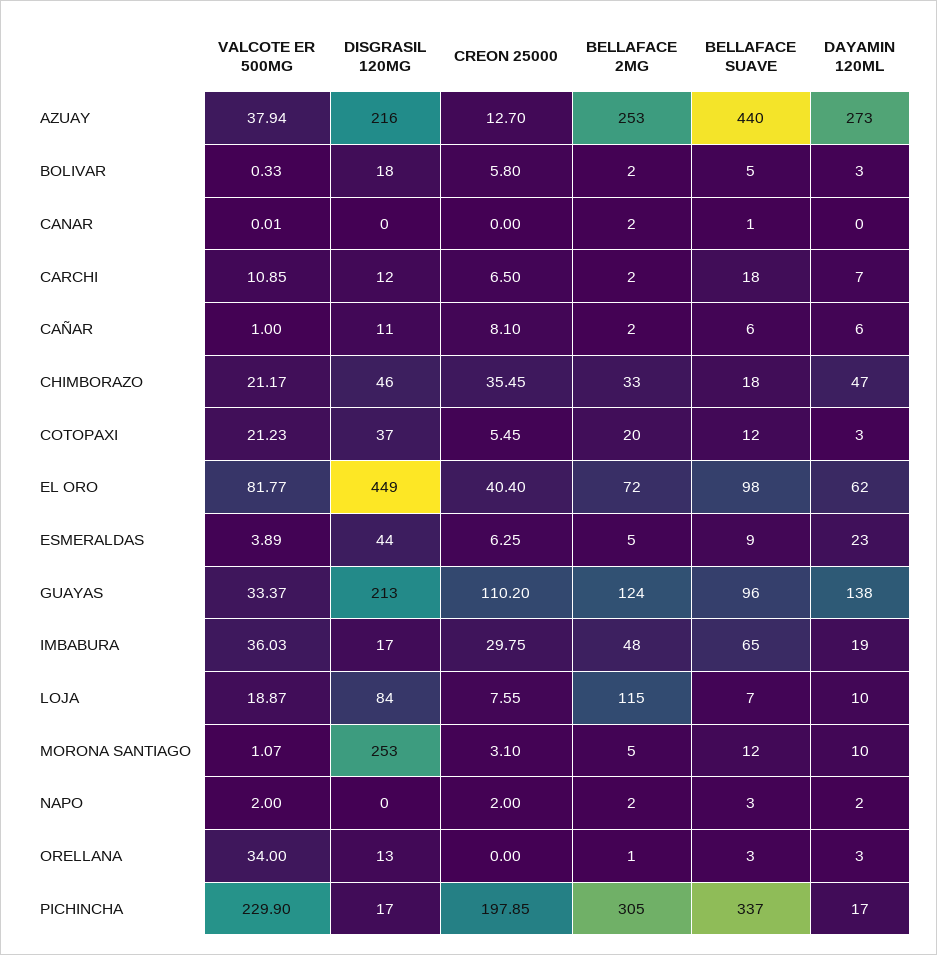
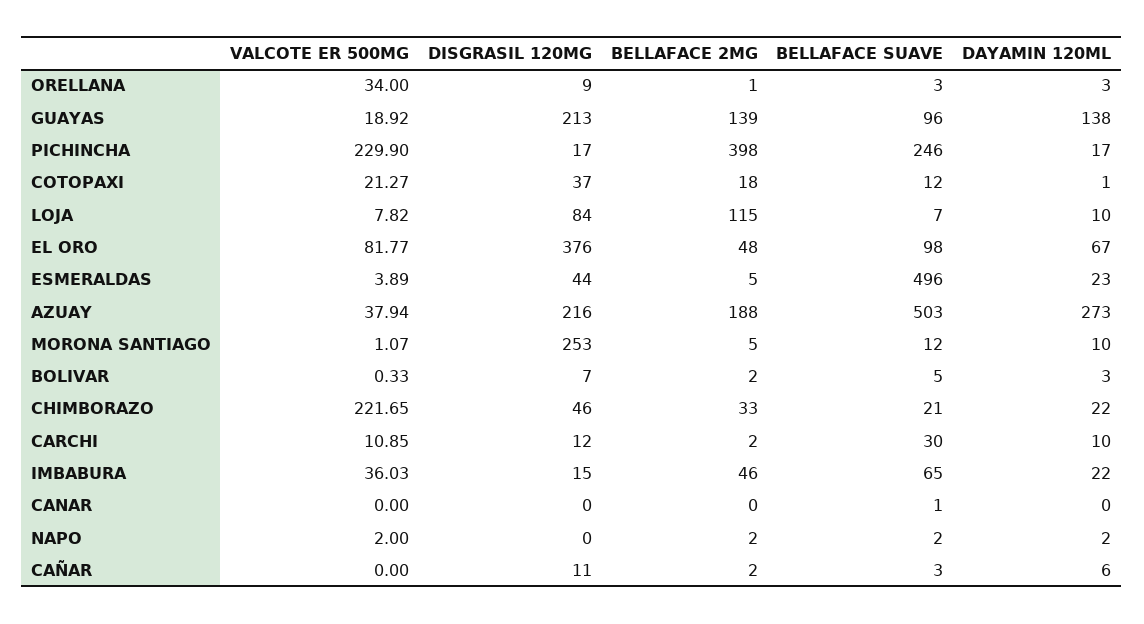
  {
    "VALCOTE ER 500MG": {
      "AZUAY": 37.94,
      "BOLIVAR": 0.33,
-     "CANAR": 0.01,
+     "CANAR": 0,
      "CARCHI": 10.85,
-     "CAÑAR": 1,
+     "CAÑAR": 0,
-     "CHIMBORAZO": 21.17,
+     "CHIMBORAZO": 221.65,
-     "COTOPAXI": 21.23,
+     "COTOPAXI": 21.27,
      "EL ORO": 81.77,
      "ESMERALDAS": 3.89,
-     "GUAYAS": 33.37,
+     "GUAYAS": 18.92,
      "IMBABURA": 36.03,
-     "LOJA": 18.87,
+     "LOJA": 7.82,
      "MORONA SANTIAGO": 1.07,
      "NAPO": 2,
      "ORELLANA": 34,
      "PICHINCHA": 229.9
    },
    "DISGRASIL 120MG": {
      "AZUAY": 216,
-     "BOLIVAR": 18,
+     "BOLIVAR": 7,
      "CANAR": 0,
      "CARCHI": 12,
      "CAÑAR": 11,
      "CHIMBORAZO": 46,
      "COTOPAXI": 37,
-     "EL ORO": 449,
+     "EL ORO": 376,
      "ESMERALDAS": 44,
      "GUAYAS": 213,
-     "IMBABURA": 17,
+     "IMBABURA": 15,
      "LOJA": 84,
      "MORONA SANTIAGO": 253,
      "NAPO": 0,
-     "ORELLANA": 13,
+     "ORELLANA": 9,
      "PICHINCHA": 17
    },
-   "CREON 25000": {
-     "AZUAY": 12.7,
-     "BOLIVAR": 5.8,
-     "CANAR": 0,
-     "CARCHI": 6.5,
-     "CAÑAR": 8.1,
-     "CHIMBORAZO": 35.45,
-     "COTOPAXI": 5.45,
-     "EL ORO": 40.4,
-     "ESMERALDAS": 6.25,
-     "GUAYAS": 110.2,
-     "IMBABURA": 29.75,
-     "LOJA": 7.55,
-     "MORONA SANTIAGO": 3.1,
-     "NAPO": 2,
-     "ORELLANA": 0,
-     "PICHINCHA": 197.85
-   },
    "BELLAFACE 2MG": {
-     "AZUAY": 253,
+     "AZUAY": 188,
      "BOLIVAR": 2,
-     "CANAR": 2,
+     "CANAR": 0,
      "CARCHI": 2,
      "CAÑAR": 2,
      "CHIMBORAZO": 33,
-     "COTOPAXI": 20,
+     "COTOPAXI": 18,
-     "EL ORO": 72,
+     "EL ORO": 48,
      "ESMERALDAS": 5,
-     "GUAYAS": 124,
+     "GUAYAS": 139,
-     "IMBABURA": 48,
+     "IMBABURA": 46,
      "LOJA": 115,
      "MORONA SANTIAGO": 5,
      "NAPO": 2,
      "ORELLANA": 1,
-     "PICHINCHA": 305
+     "PICHINCHA": 398
    },
    "BELLAFACE SUAVE": {
-     "AZUAY": 440,
+     "AZUAY": 503,
      "BOLIVAR": 5,
      "CANAR": 1,
-     "CARCHI": 18,
+     "CARCHI": 30,
-     "CAÑAR": 6,
+     "CAÑAR": 3,
-     "CHIMBORAZO": 18,
+     "CHIMBORAZO": 21,
      "COTOPAXI": 12,
      "EL ORO": 98,
-     "ESMERALDAS": 9,
+     "ESMERALDAS": 496,
      "GUAYAS": 96,
      "IMBABURA": 65,
      "LOJA": 7,
      "MORONA SANTIAGO": 12,
-     "NAPO": 3,
+     "NAPO": 2,
      "ORELLANA": 3,
-     "PICHINCHA": 337
+     "PICHINCHA": 246
    },
    "DAYAMIN 120ML": {
      "AZUAY": 273,
      "BOLIVAR": 3,
      "CANAR": 0,
-     "CARCHI": 7,
+     "CARCHI": 10,
      "CAÑAR": 6,
-     "CHIMBORAZO": 47,
+     "CHIMBORAZO": 22,
-     "COTOPAXI": 3,
+     "COTOPAXI": 1,
-     "EL ORO": 62,
+     "EL ORO": 67,
      "ESMERALDAS": 23,
      "GUAYAS": 138,
-     "IMBABURA": 19,
+     "IMBABURA": 22,
      "LOJA": 10,
      "MORONA SANTIAGO": 10,
      "NAPO": 2,
      "ORELLANA": 3,
      "PICHINCHA": 17
    }
  }

